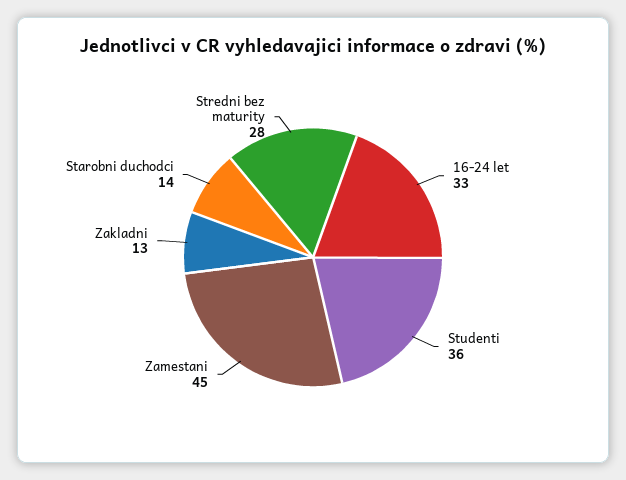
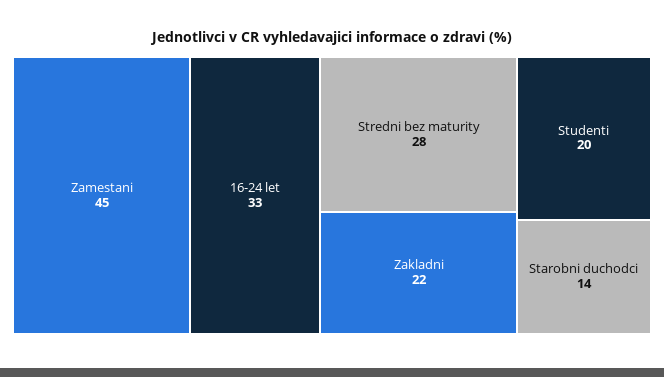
  {
    "16-24 let": 33,
-   "Studenti": 36,
+   "Studenti": 20,
    "Zamestani": 45,
-   "Zakladni": 13,
+   "Zakladni": 22,
    "Starobni duchodci": 14,
    "Stredni bez maturity": 28
  }

